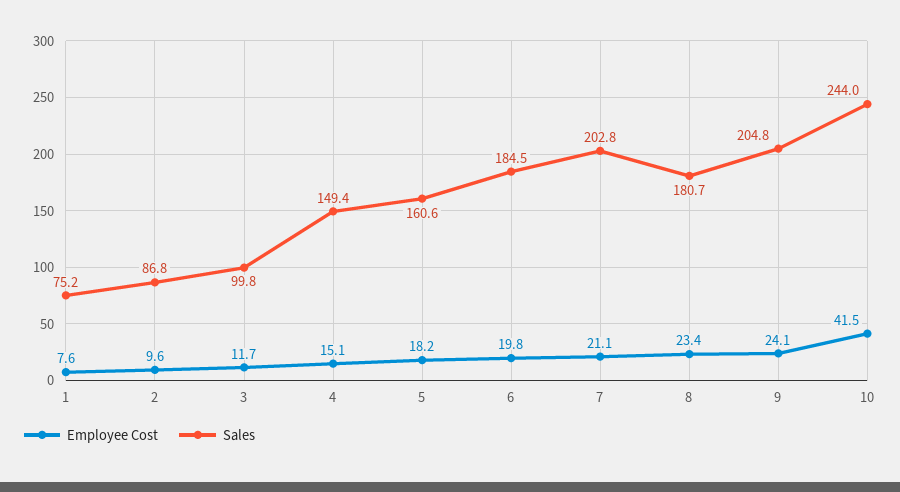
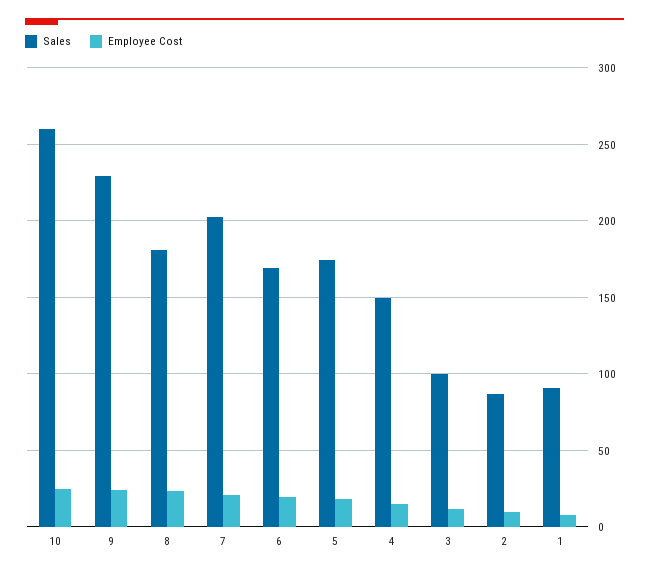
  {
    "Employee Cost": {
      "1": 7.6,
      "2": 9.6,
      "3": 11.7,
      "4": 15.1,
      "5": 18.2,
      "6": 19.8,
      "7": 21.1,
      "8": 23.4,
      "9": 24.1,
-     "10": 41.5
+     "10": 25
    },
    "Sales": {
-     "1": 75.2,
+     "1": 90,
      "2": 86.8,
      "3": 99.8,
      "4": 149.4,
-     "5": 160.6,
+     "5": 175,
-     "6": 184.5,
+     "6": 170,
      "7": 202.8,
      "8": 180.7,
-     "9": 204.8,
+     "9": 230,
-     "10": 244
+     "10": 260
    }
  }

